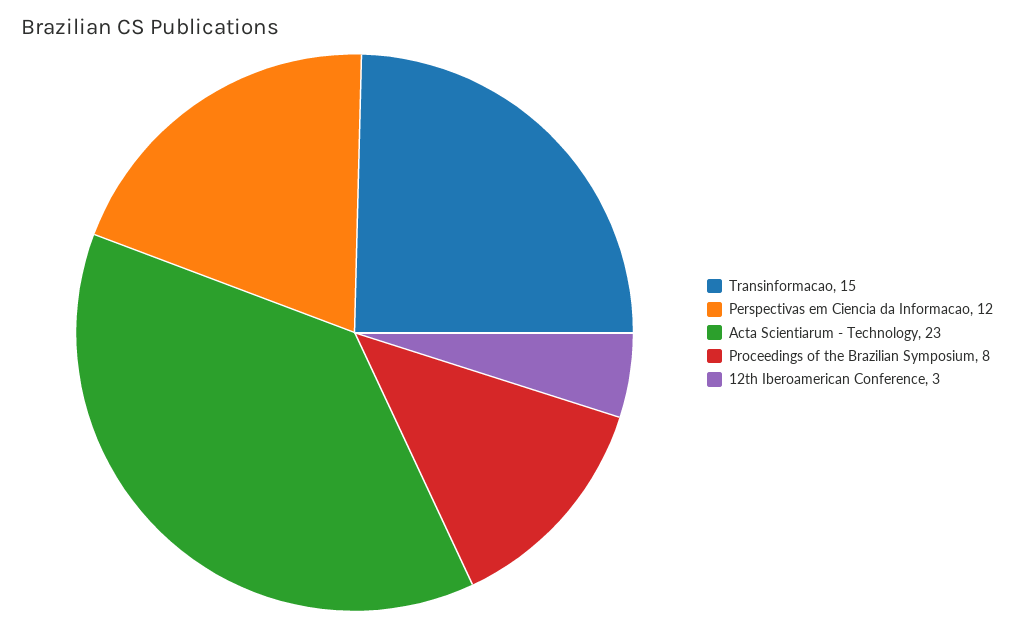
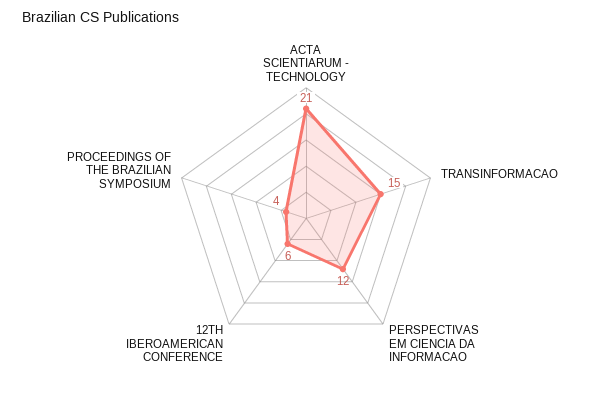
  {
    "Transinformacao": 15,
    "Perspectivas em Ciencia da Informacao": 12,
-   "Acta Scientiarum - Technology": 23,
+   "Acta Scientiarum - Technology": 21,
-   "Proceedings of the Brazilian Symposium": 8,
+   "Proceedings of the Brazilian Symposium": 4,
-   "12th Iberoamerican Conference": 3
+   "12th Iberoamerican Conference": 6
  }

